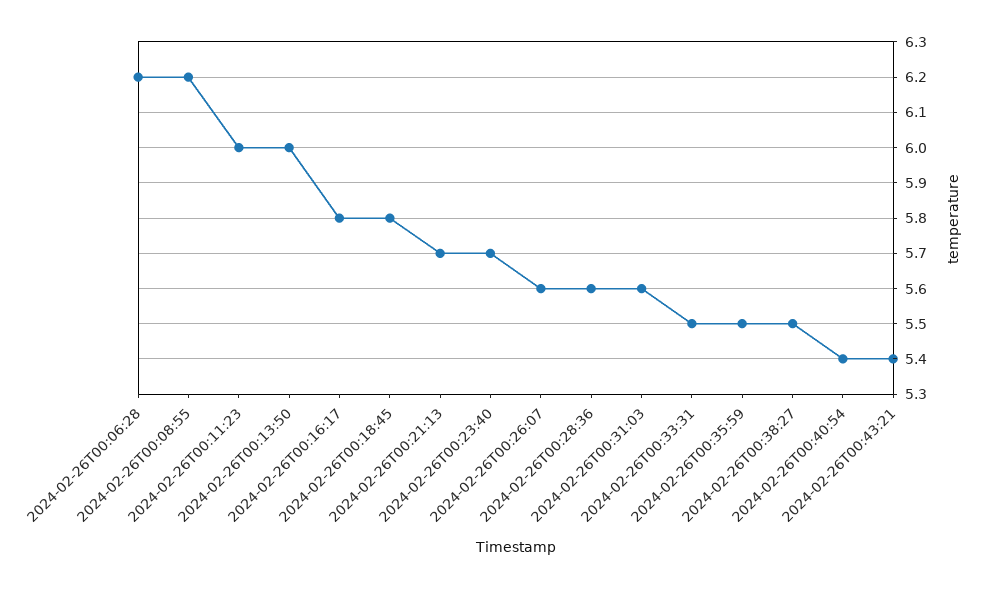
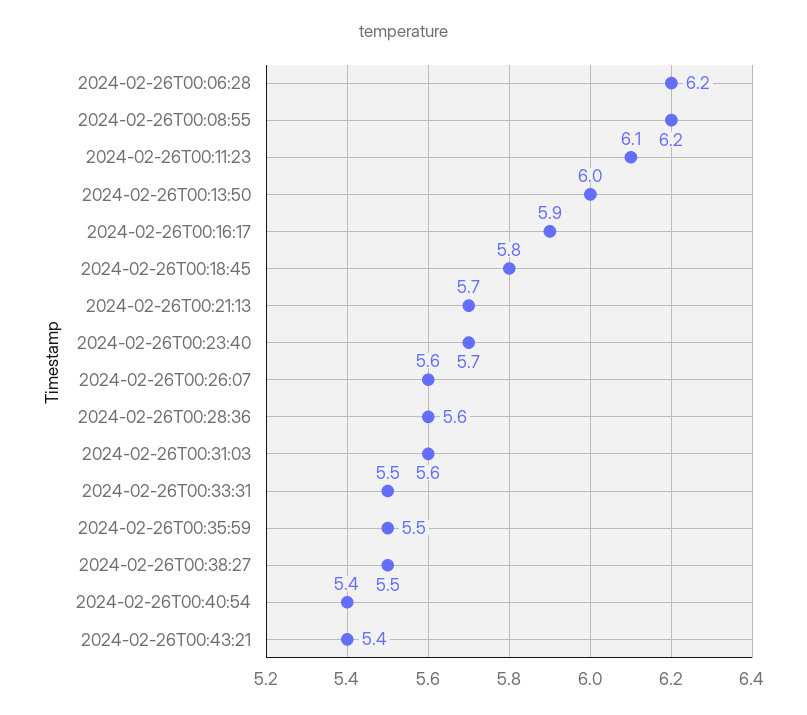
  {
    "2024-02-26T00:06:28": 6.2,
    "2024-02-26T00:08:55": 6.2,
-   "2024-02-26T00:11:23": 6,
+   "2024-02-26T00:11:23": 6.1,
    "2024-02-26T00:13:50": 6,
-   "2024-02-26T00:16:17": 5.8,
+   "2024-02-26T00:16:17": 5.9,
    "2024-02-26T00:18:45": 5.8,
    "2024-02-26T00:21:13": 5.7,
    "2024-02-26T00:23:40": 5.7,
    "2024-02-26T00:26:07": 5.6,
    "2024-02-26T00:28:36": 5.6,
    "2024-02-26T00:31:03": 5.6,
    "2024-02-26T00:33:31": 5.5,
    "2024-02-26T00:35:59": 5.5,
    "2024-02-26T00:38:27": 5.5,
    "2024-02-26T00:40:54": 5.4,
    "2024-02-26T00:43:21": 5.4
  }

